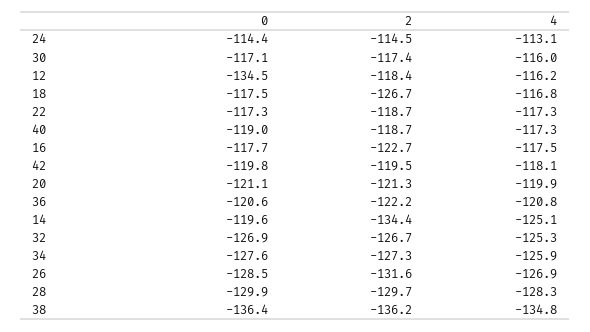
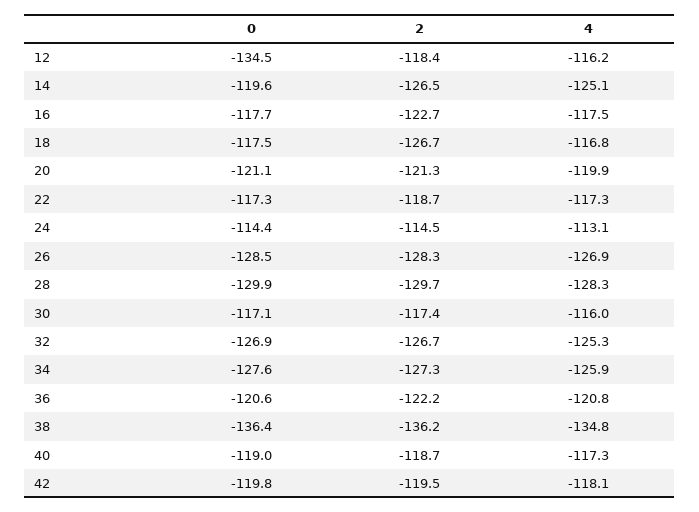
  {
    "0": {
      "24": -114.4,
      "30": -117.1,
      "12": -134.5,
      "18": -117.5,
      "22": -117.3,
      "40": -119,
      "16": -117.7,
      "42": -119.8,
      "20": -121.1,
      "36": -120.6,
      "14": -119.6,
      "32": -126.9,
      "34": -127.6,
      "26": -128.5,
      "28": -129.9,
      "38": -136.4
    },
    "2": {
      "24": -114.5,
      "30": -117.4,
      "12": -118.4,
      "18": -126.7,
      "22": -118.7,
      "40": -118.7,
      "16": -122.7,
      "42": -119.5,
      "20": -121.3,
      "36": -122.2,
-     "14": -134.4,
+     "14": -126.5,
      "32": -126.7,
      "34": -127.3,
-     "26": -131.6,
+     "26": -128.3,
      "28": -129.7,
      "38": -136.2
    },
    "4": {
      "24": -113.1,
      "30": -116,
      "12": -116.2,
      "18": -116.8,
      "22": -117.3,
      "40": -117.3,
      "16": -117.5,
      "42": -118.1,
      "20": -119.9,
      "36": -120.8,
      "14": -125.1,
      "32": -125.3,
      "34": -125.9,
      "26": -126.9,
      "28": -128.3,
      "38": -134.8
    }
  }

